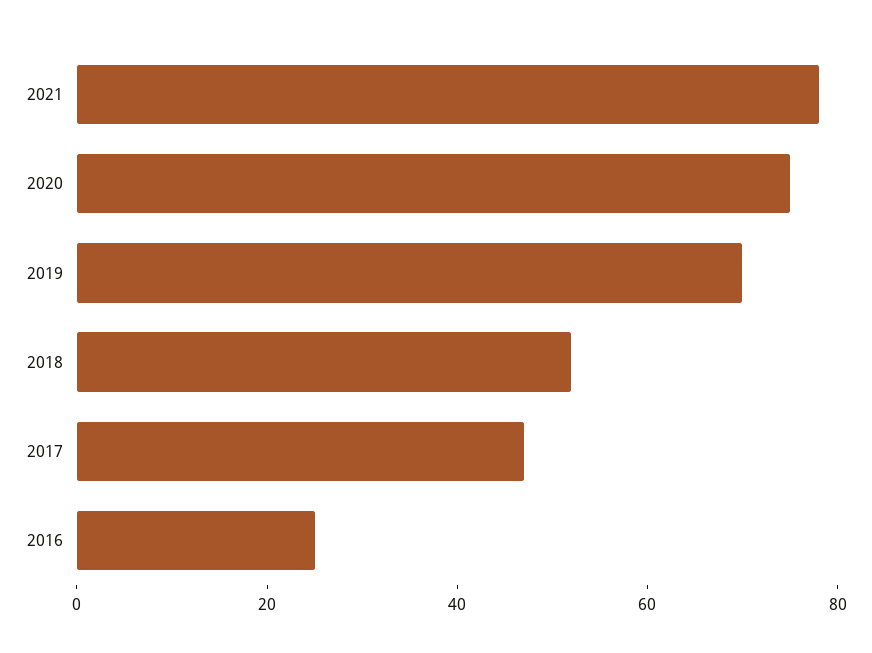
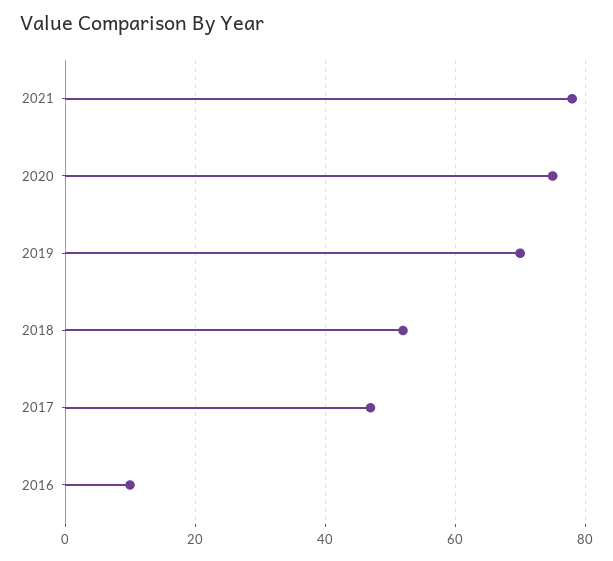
  {
    "2021": 80,
    "2020": 75,
    "2019": 70,
    "2018": 50,
    "2017": 45,
-   "2016": 25
+   "2016": 10
  }

